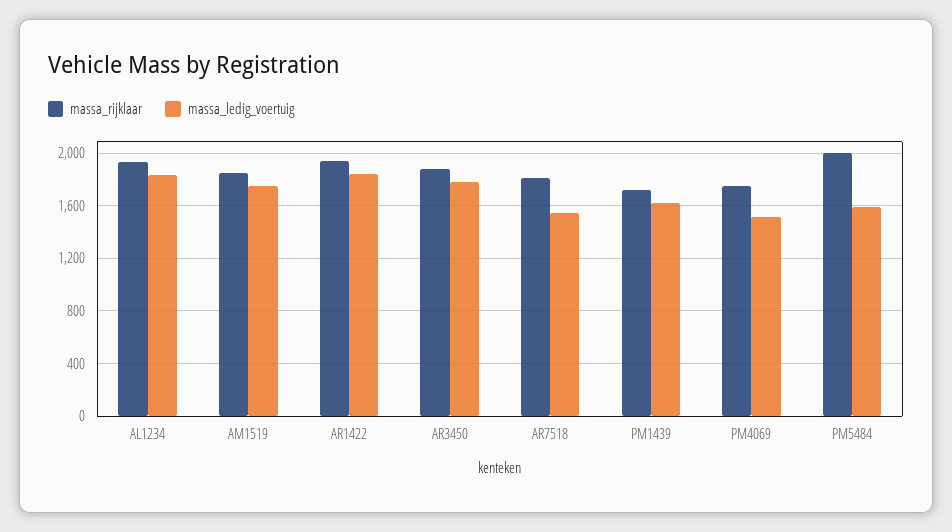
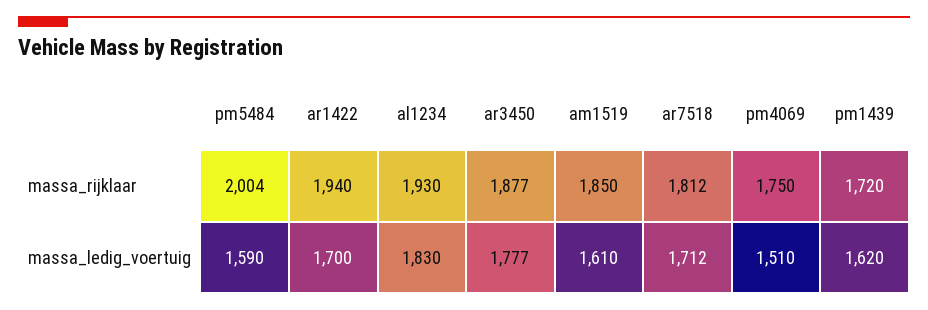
  {
    "massa_rijklaar": {
      "AL1234": 1930,
      "AM1519": 1850,
      "AR1422": 1940,
      "AR3450": 1877,
      "AR7518": 1812,
      "PM1439": 1720,
      "PM4069": 1750,
      "PM5484": 2004
    },
    "massa_ledig_voertuig": {
      "AL1234": 1830,
-     "AM1519": 1750,
+     "AM1519": 1610,
-     "AR1422": 1850,
+     "AR1422": 1700,
      "AR3450": 1777,
-     "AR7518": 1550,
+     "AR7518": 1712,
      "PM1439": 1620,
      "PM4069": 1510,
      "PM5484": 1590
    }
  }

